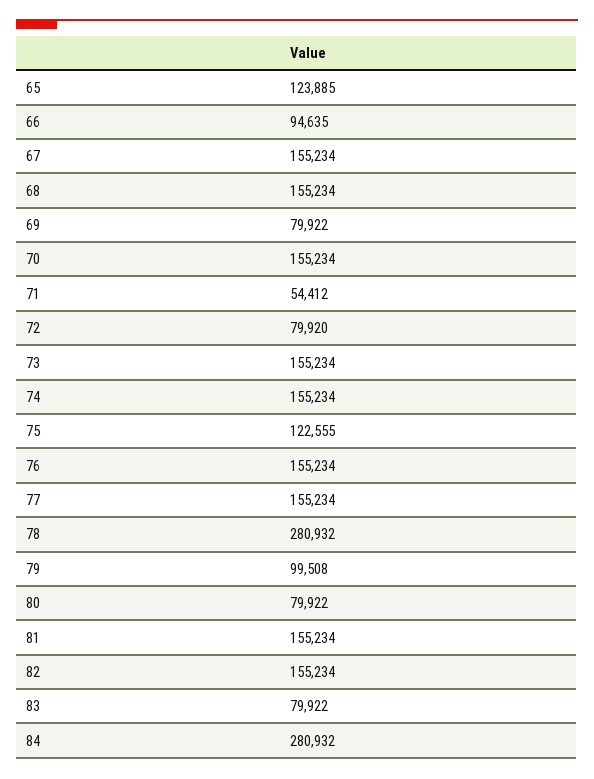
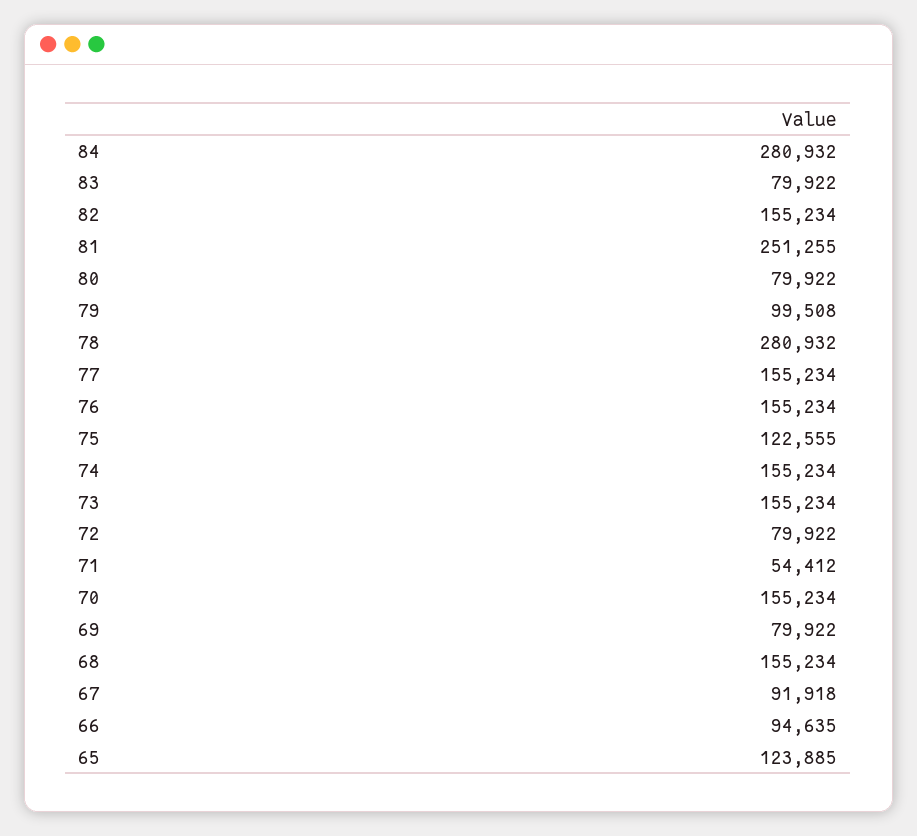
  {
    "65": 123885,
    "66": 94635,
-   "67": 155234,
+   "67": 91918,
    "68": 155234,
    "69": 79922,
    "70": 155234,
    "71": 54412,
-   "72": 79920,
+   "72": 79922,
    "73": 155234,
    "74": 155234,
    "75": 122555,
    "76": 155234,
    "77": 155234,
    "78": 280932,
    "79": 99508,
    "80": 79922,
-   "81": 155234,
+   "81": 251255,
    "82": 155234,
    "83": 79922,
    "84": 280932
  }

